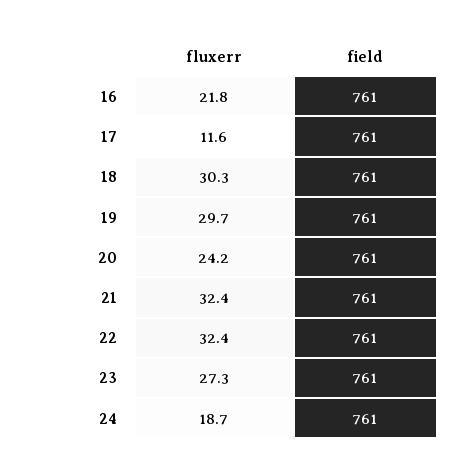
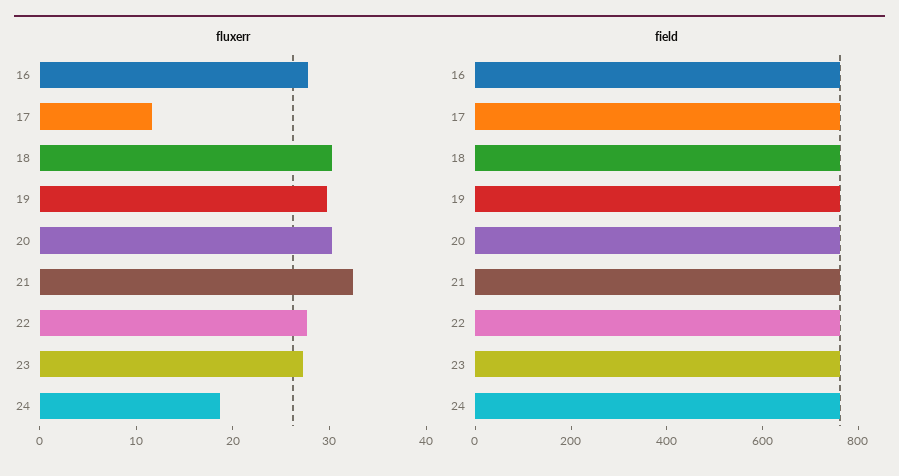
  {
    "fluxerr": {
-     "16": 21.8,
+     "16": 28,
      "17": 11.6,
      "18": 30.3,
      "19": 29.7,
-     "20": 24.2,
+     "20": 30,
      "21": 32.4,
-     "22": 32.4,
+     "22": 28,
      "23": 27.3,
      "24": 18.7
    },
    "field": {
      "16": 761,
      "17": 761,
      "18": 761,
      "19": 761,
      "20": 761,
      "21": 761,
      "22": 761,
      "23": 761,
      "24": 761
    }
  }

